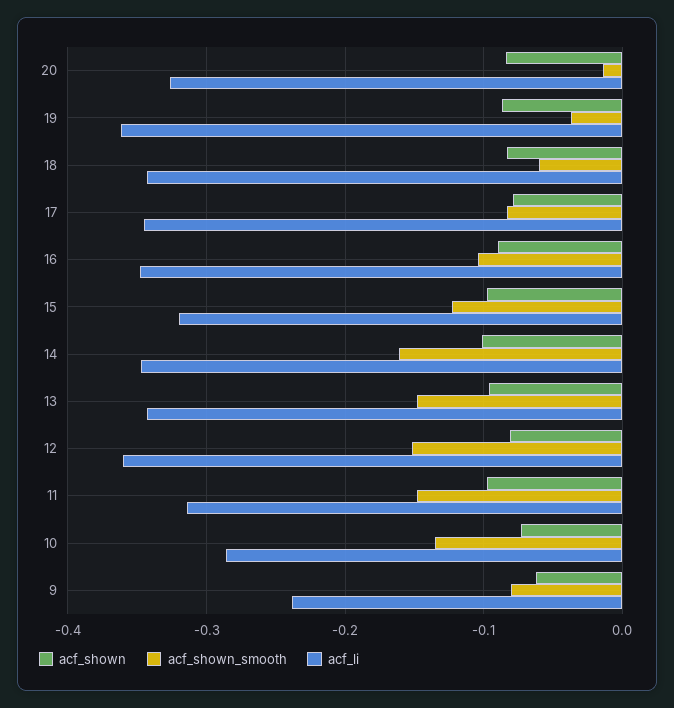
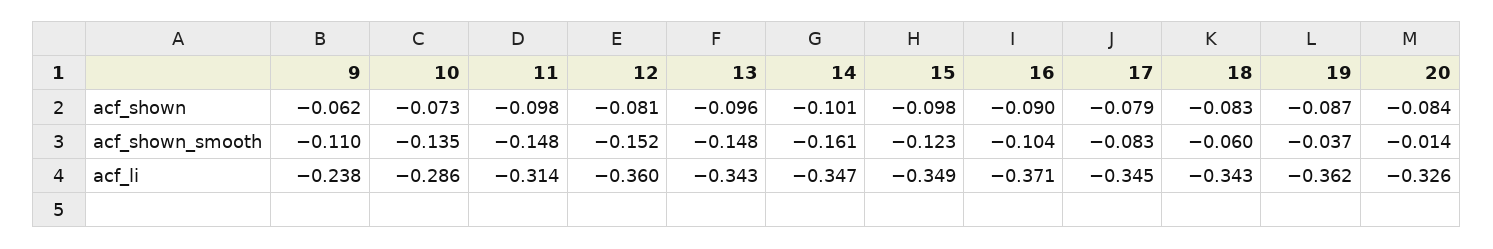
  {
    "acf_shown": {
      "20": -0.084,
      "19": -0.087,
      "18": -0.083,
      "17": -0.079,
      "16": -0.09,
      "15": -0.098,
      "14": -0.101,
      "13": -0.096,
      "12": -0.081,
      "11": -0.098,
      "10": -0.073,
      "9": -0.062
    },
    "acf_shown_smooth": {
      "20": -0.014,
      "19": -0.037,
      "18": -0.06,
      "17": -0.083,
      "16": -0.104,
      "15": -0.123,
      "14": -0.161,
      "13": -0.148,
      "12": -0.152,
      "11": -0.148,
      "10": -0.135,
-     "9": -0.08
+     "9": -0.11
    },
    "acf_li": {
      "20": -0.326,
      "19": -0.362,
      "18": -0.343,
      "17": -0.345,
-     "16": -0.35,
+     "16": -0.371,
-     "15": -0.32,
+     "15": -0.349,
      "14": -0.347,
      "13": -0.343,
      "12": -0.36,
      "11": -0.314,
      "10": -0.286,
      "9": -0.238
    }
  }

